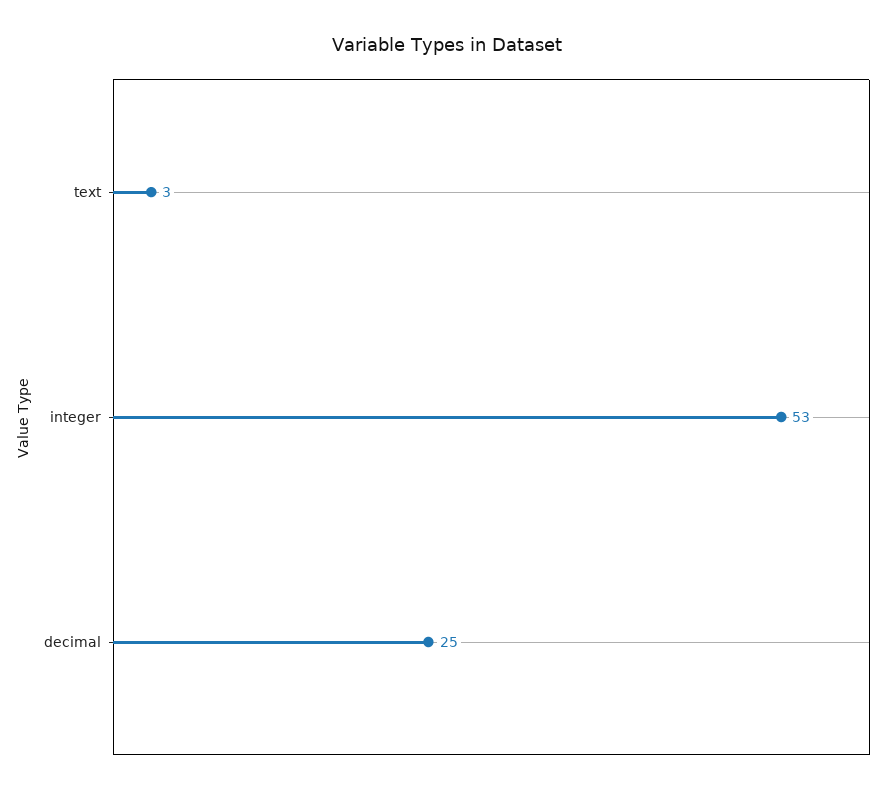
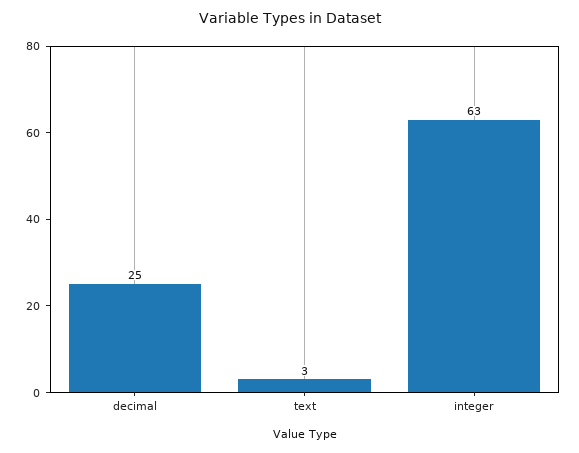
  {
    "text": 3,
-   "integer": 53,
+   "integer": 63,
    "decimal": 25
  }

